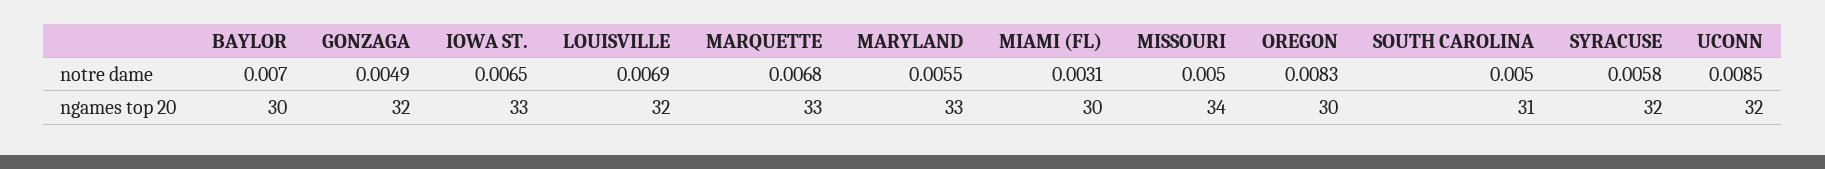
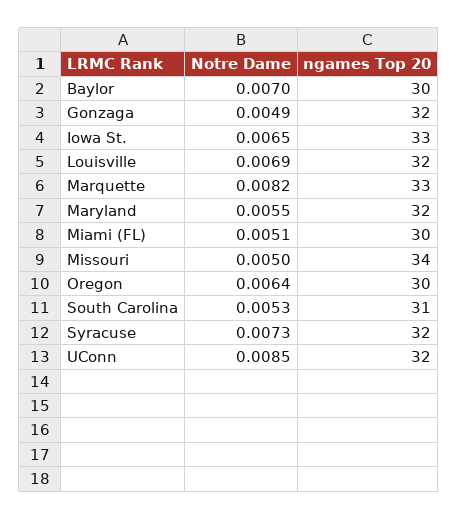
  {
    "BAYLOR": {
      "notre dame": 0.007,
      "ngames top 20": 30
    },
    "GONZAGA": {
      "notre dame": 0.0049,
      "ngames top 20": 32
    },
    "IOWA ST.": {
      "notre dame": 0.0065,
      "ngames top 20": 33
    },
    "LOUISVILLE": {
      "notre dame": 0.0069,
      "ngames top 20": 32
    },
    "MARQUETTE": {
-     "notre dame": 0.0068,
+     "notre dame": 0.0082,
      "ngames top 20": 33
    },
    "MARYLAND": {
      "notre dame": 0.0055,
-     "ngames top 20": 33
+     "ngames top 20": 32
    },
    "MIAMI (FL)": {
-     "notre dame": 0.0031,
+     "notre dame": 0.0051,
      "ngames top 20": 30
    },
    "MISSOURI": {
      "notre dame": 0.005,
      "ngames top 20": 34
    },
    "OREGON": {
-     "notre dame": 0.0083,
+     "notre dame": 0.0064,
      "ngames top 20": 30
    },
    "SOUTH CAROLINA": {
-     "notre dame": 0.005,
+     "notre dame": 0.0053,
      "ngames top 20": 31
    },
    "SYRACUSE": {
-     "notre dame": 0.0058,
+     "notre dame": 0.0073,
      "ngames top 20": 32
    },
    "UCONN": {
      "notre dame": 0.0085,
      "ngames top 20": 32
    }
  }

